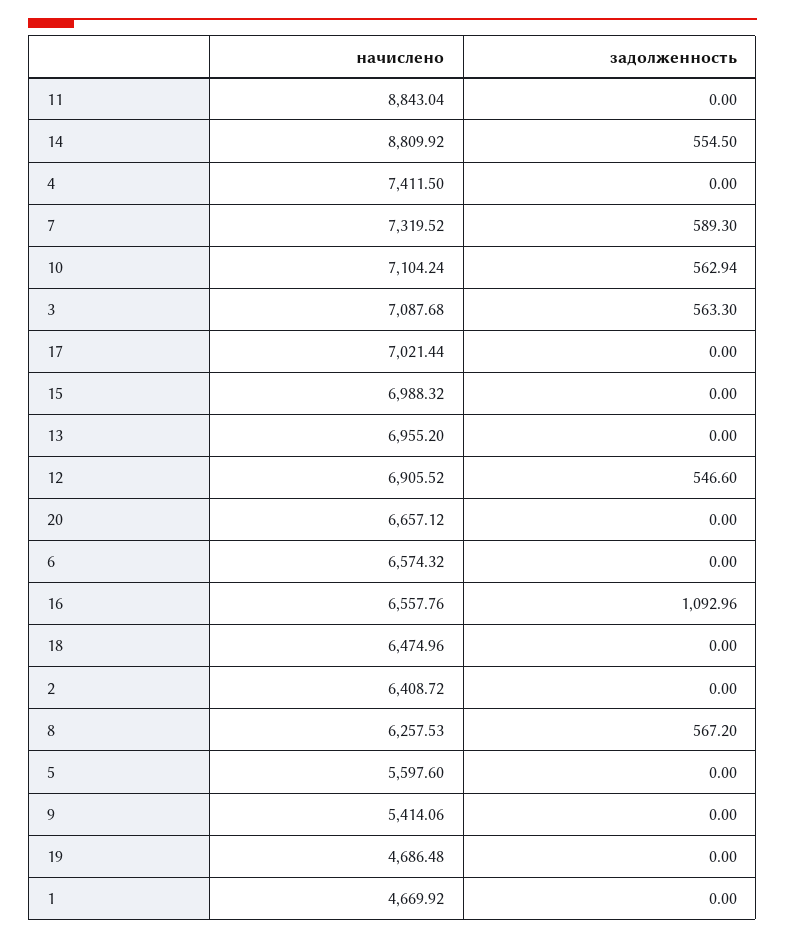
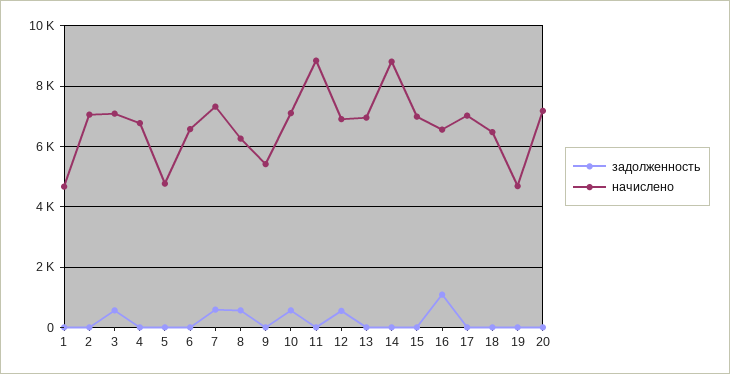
  {
    "начислено": {
      "11": 8843.04,
      "14": 8809.92,
-     "4": 7411.5,
+     "4": 6800,
      "7": 7319.52,
      "10": 7104.24,
      "3": 7087.68,
      "17": 7021.44,
      "15": 6988.32,
      "13": 6955.2,
      "12": 6905.52,
-     "20": 6657.12,
+     "20": 7200,
      "6": 6574.32,
      "16": 6557.76,
      "18": 6474.96,
-     "2": 6408.72,
+     "2": 7000,
      "8": 6257.53,
-     "5": 5597.6,
+     "5": 4800,
      "9": 5414.06,
      "19": 4686.48,
      "1": 4669.92
    },
    "задолженность": {
      "11": 0,
-     "14": 554.5,
+     "14": 0,
      "4": 0,
      "7": 589.3,
      "10": 562.94,
      "3": 563.3,
      "17": 0,
      "15": 0,
      "13": 0,
      "12": 546.6,
      "20": 0,
      "6": 0,
      "16": 1092.96,
      "18": 0,
      "2": 0,
      "8": 567.2,
      "5": 0,
      "9": 0,
      "19": 0,
      "1": 0
    }
  }

